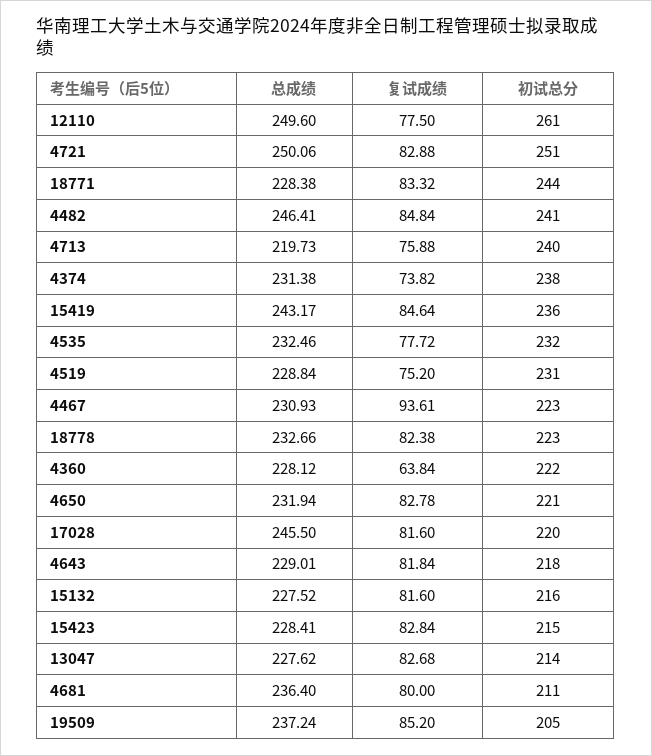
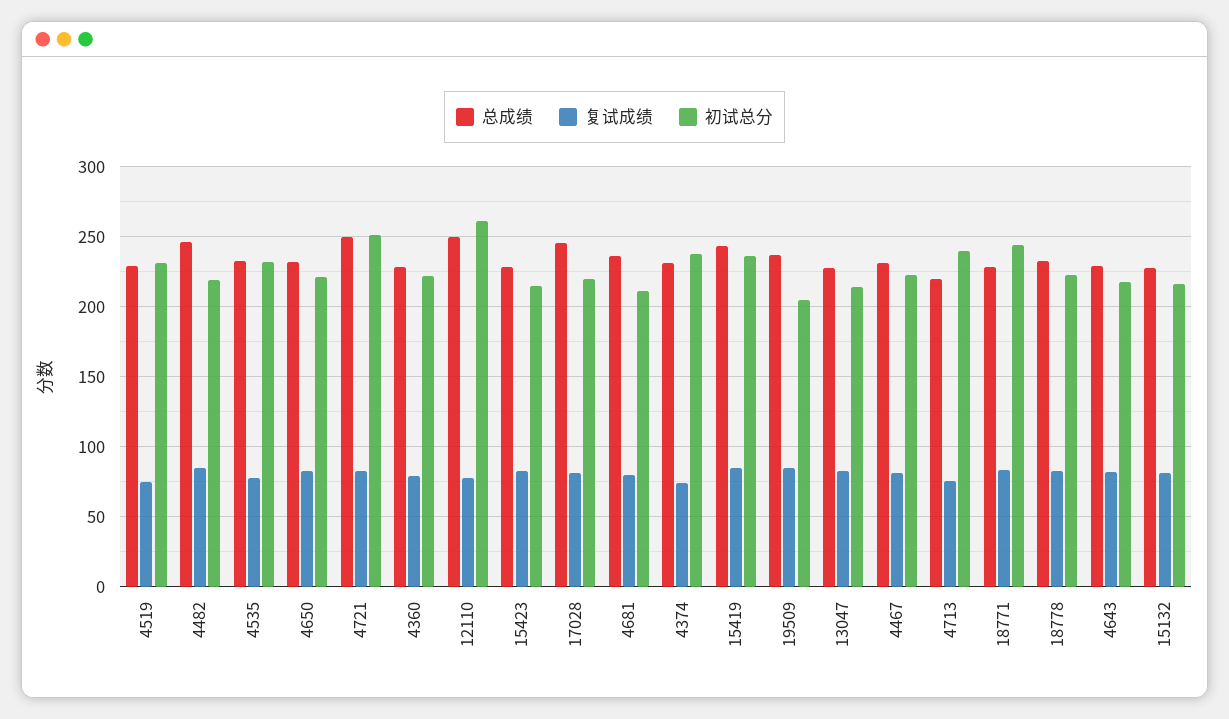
  {
    "总成绩": {
      "12110": 249.6,
      "4721": 250.06,
      "18771": 228.38,
      "4482": 246.41,
      "4713": 219.73,
      "4374": 231.38,
      "15419": 243.17,
      "4535": 232.46,
      "4519": 228.84,
      "4467": 230.93,
      "18778": 232.66,
      "4360": 228.12,
      "4650": 231.94,
      "17028": 245.5,
      "4643": 229.01,
      "15132": 227.52,
      "15423": 228.41,
      "13047": 227.62,
      "4681": 236.4,
      "19509": 237.24
    },
    "复试成绩": {
      "12110": 77.5,
      "4721": 82.88,
      "18771": 83.32,
      "4482": 84.84,
      "4713": 75.88,
      "4374": 73.82,
      "15419": 84.64,
      "4535": 77.72,
      "4519": 75.2,
-     "4467": 93.61,
+     "4467": 80,
      "18778": 82.38,
-     "4360": 63.84,
+     "4360": 80,
      "4650": 82.78,
      "17028": 81.6,
      "4643": 81.84,
      "15132": 81.6,
      "15423": 82.84,
      "13047": 82.68,
      "4681": 80,
      "19509": 85.2
    },
    "初试总分": {
      "12110": 261,
      "4721": 251,
      "18771": 244,
-     "4482": 241,
+     "4482": 220,
      "4713": 240,
      "4374": 238,
      "15419": 236,
      "4535": 232,
      "4519": 231,
      "4467": 223,
      "18778": 223,
      "4360": 222,
      "4650": 221,
      "17028": 220,
      "4643": 218,
      "15132": 216,
      "15423": 215,
      "13047": 214,
      "4681": 211,
      "19509": 205
    }
  }

